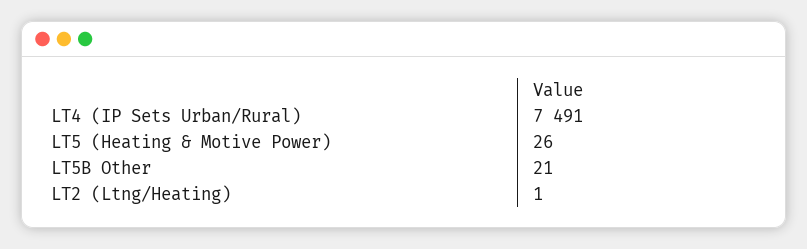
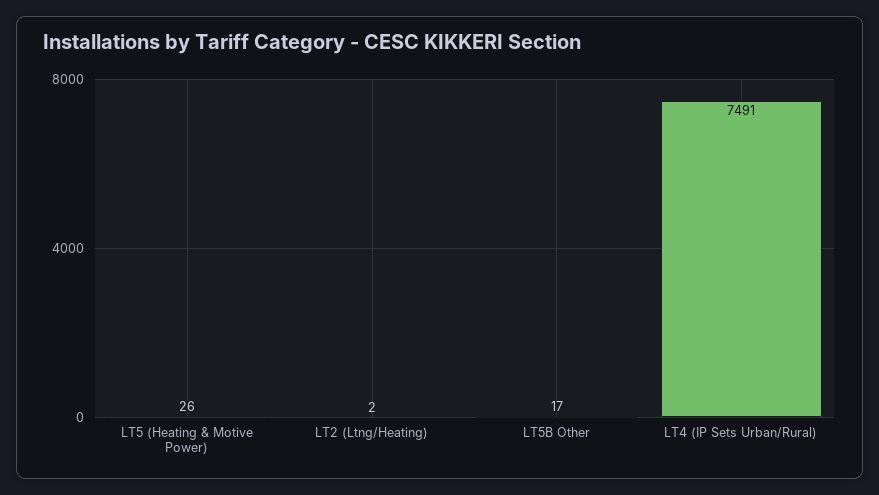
  {
    "LT4 (IP Sets Urban/Rural)": 7491,
    "LT5 (Heating & Motive Power)": 26,
-   "LT5B Other": 21,
+   "LT5B Other": 17,
-   "LT2 (Ltng/Heating)": 1
+   "LT2 (Ltng/Heating)": 2
  }

